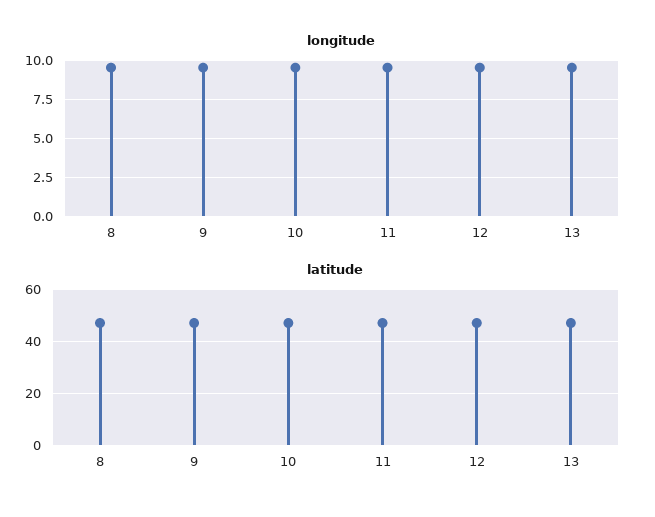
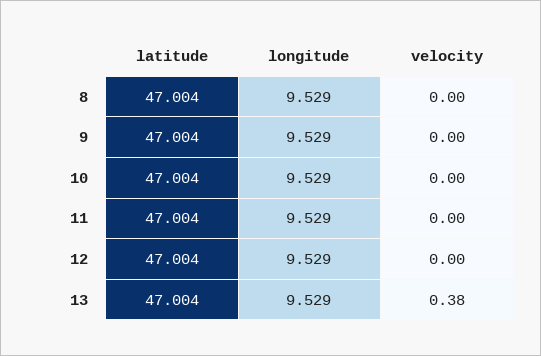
  {
    "longitude": {
      "8": 9.529,
      "9": 9.529,
      "10": 9.529,
      "11": 9.529,
      "12": 9.529,
      "13": 9.529
    },
    "latitude": {
      "8": 47.004,
      "9": 47.004,
      "10": 47.004,
      "11": 47.004,
      "12": 47.004,
      "13": 47.004
-   }
+   },
+   "velocity": {
+     "8": 0,
+     "9": 0,
+     "10": 0,
+     "11": 0,
+     "12": 0,
+     "13": 0.38
+   }
  }

